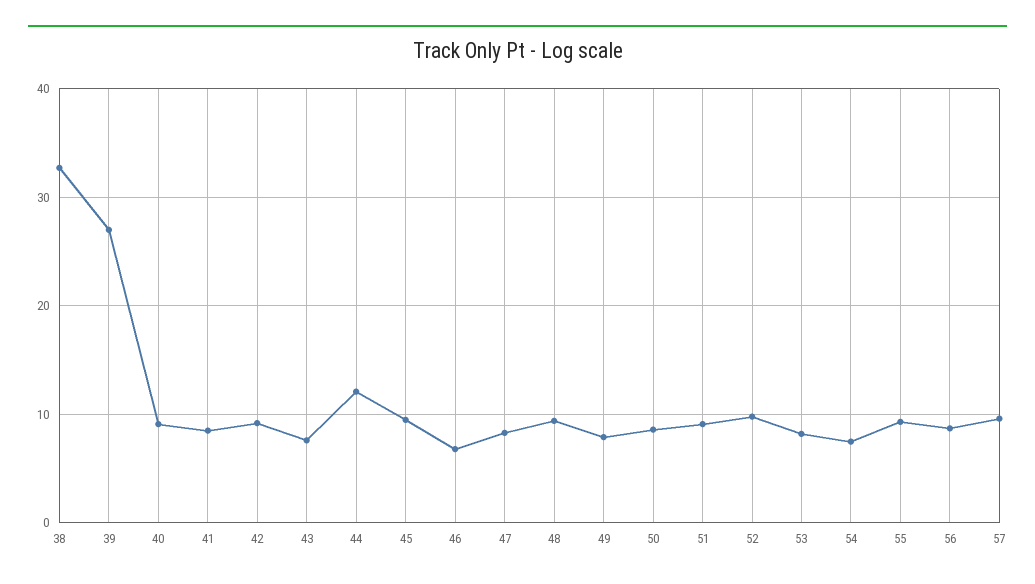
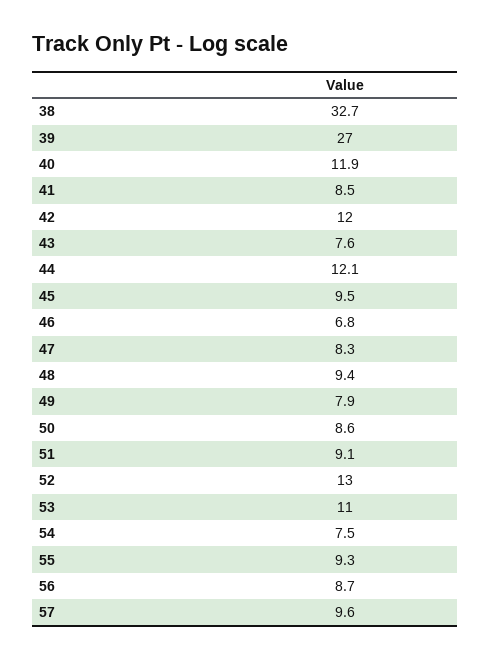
  {
    "38": 32.7,
    "39": 27,
-   "40": 9,
+   "40": 11.9,
    "41": 8.5,
-   "42": 9,
+   "42": 12,
    "43": 7.6,
    "44": 12.1,
    "45": 9.5,
    "46": 6.8,
    "47": 8.3,
    "48": 9.4,
    "49": 7.9,
    "50": 8.6,
    "51": 9.1,
-   "52": 10,
+   "52": 13,
-   "53": 8,
+   "53": 11,
    "54": 7.5,
    "55": 9.3,
    "56": 8.7,
    "57": 9.6
  }

